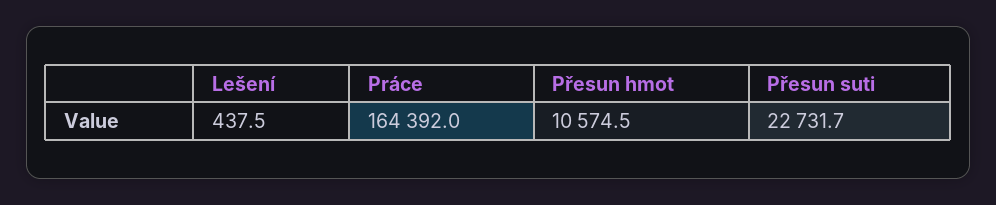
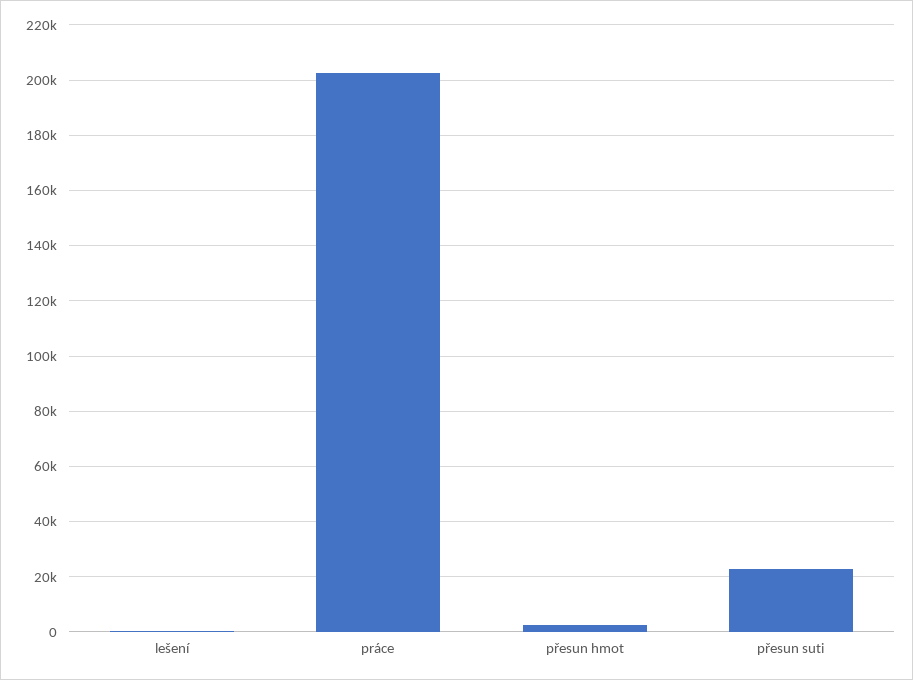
  {
    "Lešení": 437.5,
-   "Práce": 164392,
+   "Práce": 202500,
-   "Přesun hmot": 10574.5,
+   "Přesun hmot": 2500,
    "Přesun suti": 22731.7
  }

